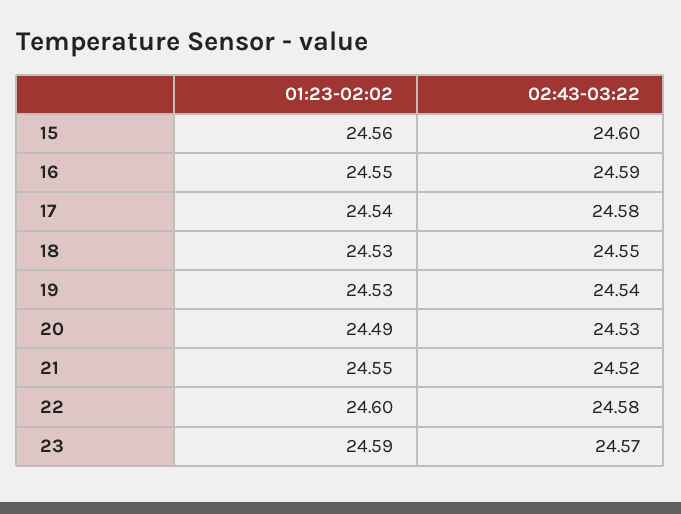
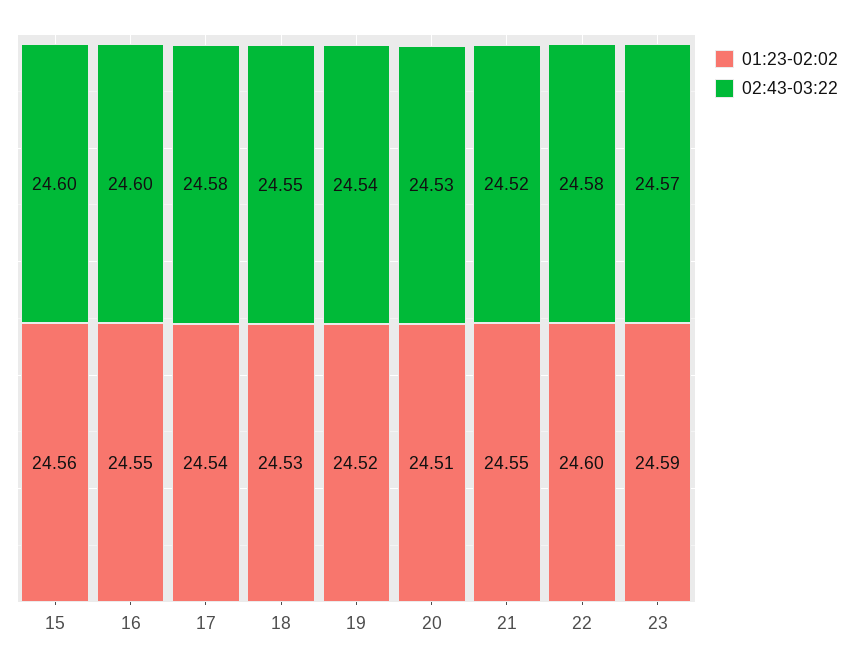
  {
    "01:23-02:02": {
      "15": 24.56,
      "16": 24.55,
      "17": 24.54,
      "18": 24.53,
-     "19": 24.53,
+     "19": 24.52,
-     "20": 24.49,
+     "20": 24.51,
      "21": 24.55,
      "22": 24.6,
      "23": 24.59
    },
    "02:43-03:22": {
      "15": 24.6,
-     "16": 24.59,
+     "16": 24.6,
      "17": 24.58,
      "18": 24.55,
      "19": 24.54,
      "20": 24.53,
      "21": 24.52,
      "22": 24.58,
      "23": 24.57
    }
  }

